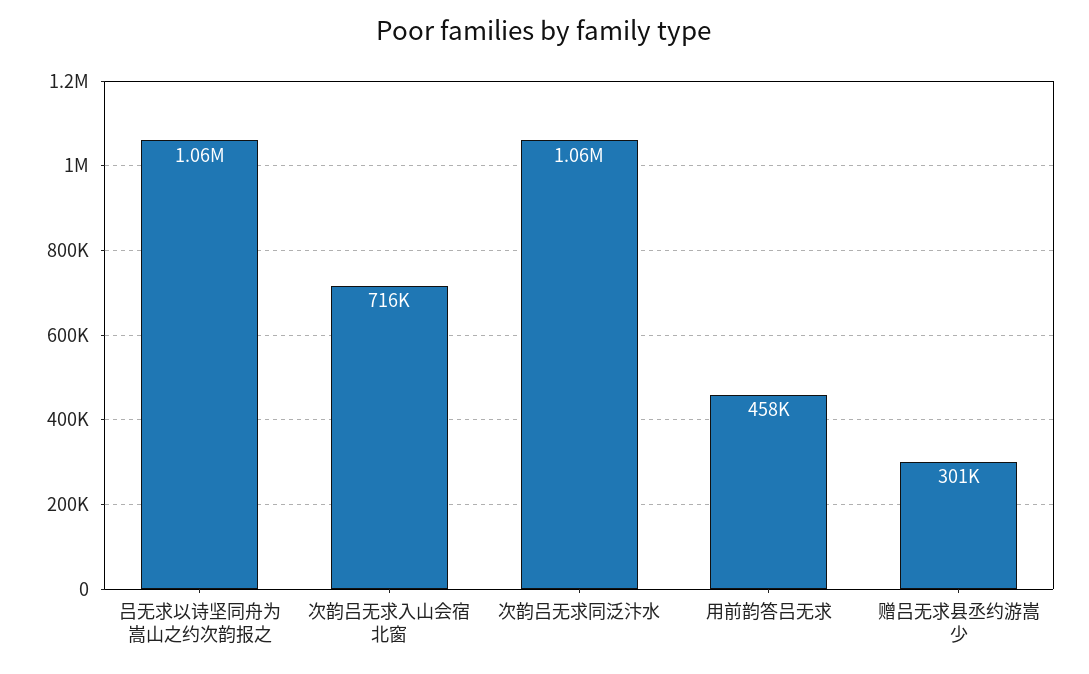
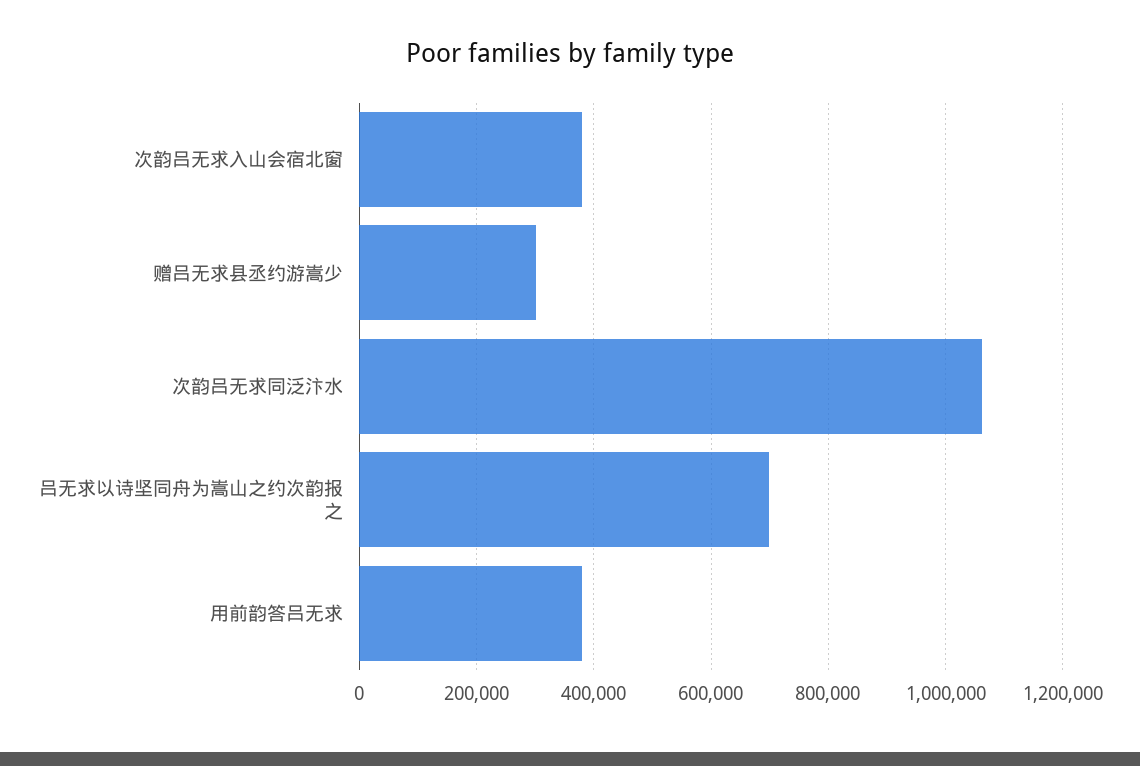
  {
-   "吕无求以诗坚同舟为嵩山之约次韵报之": 1060000,
+   "吕无求以诗坚同舟为嵩山之约次韵报之": 700000,
-   "次韵吕无求入山会宿北窗": 716000,
+   "次韵吕无求入山会宿北窗": 380000,
    "次韵吕无求同泛汴水": 1060000,
-   "用前韵答吕无求": 458000,
+   "用前韵答吕无求": 380000,
    "赠吕无求县丞约游嵩少": 301000
  }

